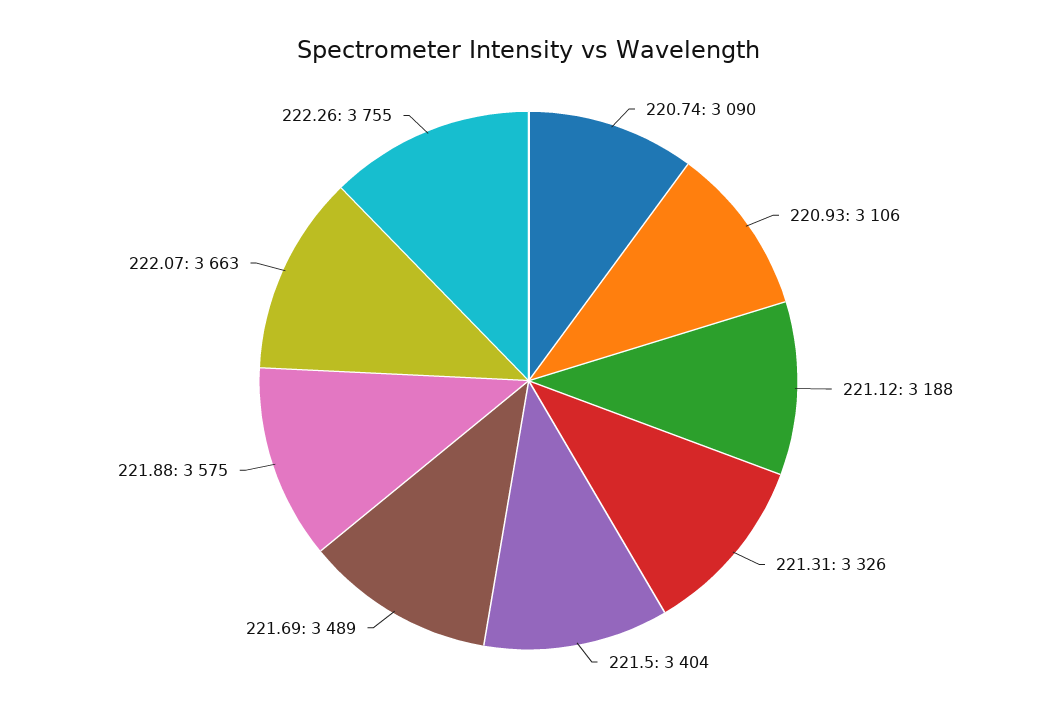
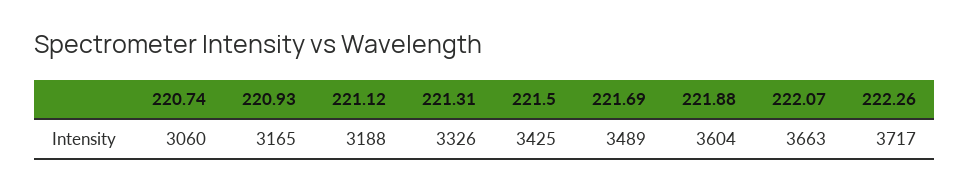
  {
-   "220.74": 3090,
+   "220.74": 3060,
-   "220.93": 3106,
+   "220.93": 3165,
    "221.12": 3188,
    "221.31": 3326,
-   "221.5": 3404,
+   "221.5": 3425,
    "221.69": 3489,
-   "221.88": 3575,
+   "221.88": 3604,
    "222.07": 3663,
-   "222.26": 3755
+   "222.26": 3717
  }

